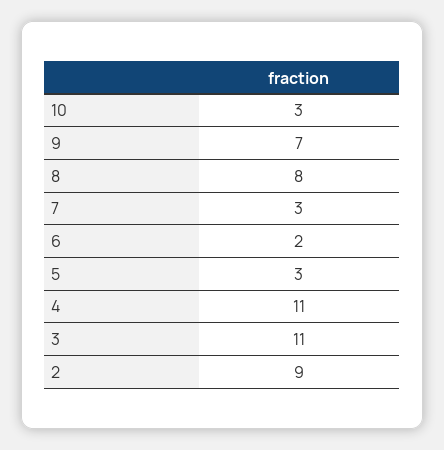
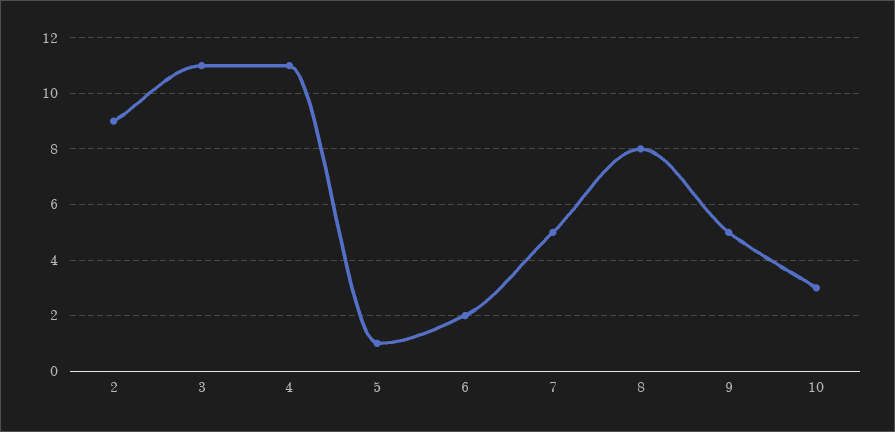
  {
    "10": 3,
-   "9": 7,
+   "9": 5,
    "8": 8,
-   "7": 3,
+   "7": 5,
    "6": 2,
-   "5": 3,
+   "5": 1,
    "4": 11,
    "3": 11,
    "2": 9
  }

